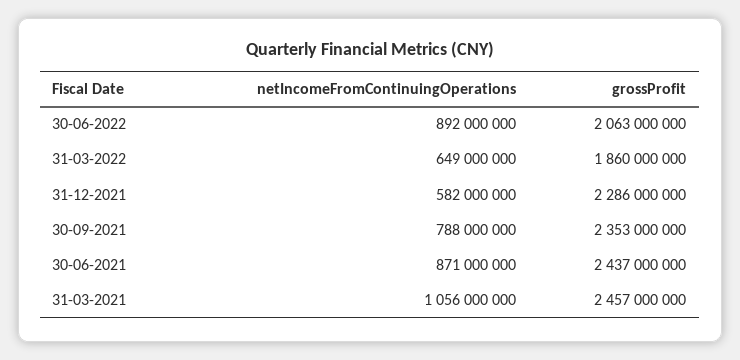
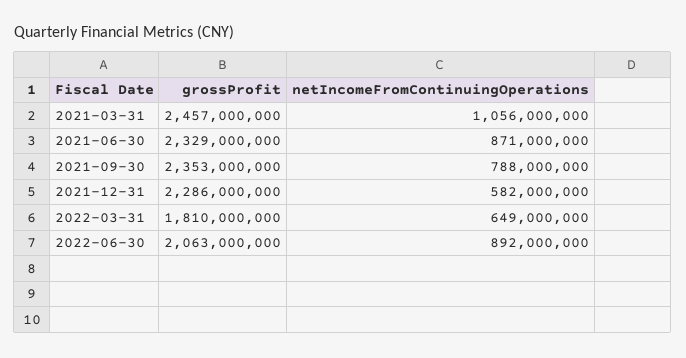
  {
    "netIncomeFromContinuingOperations": {
      "30-06-2022": 892000000,
      "31-03-2022": 649000000,
      "31-12-2021": 582000000,
      "30-09-2021": 788000000,
      "30-06-2021": 871000000,
      "31-03-2021": 1056000000
    },
    "grossProfit": {
      "30-06-2022": 2063000000,
-     "31-03-2022": 1860000000,
+     "31-03-2022": 1810000000,
      "31-12-2021": 2286000000,
      "30-09-2021": 2353000000,
-     "30-06-2021": 2437000000,
+     "30-06-2021": 2329000000,
      "31-03-2021": 2457000000
    }
  }

